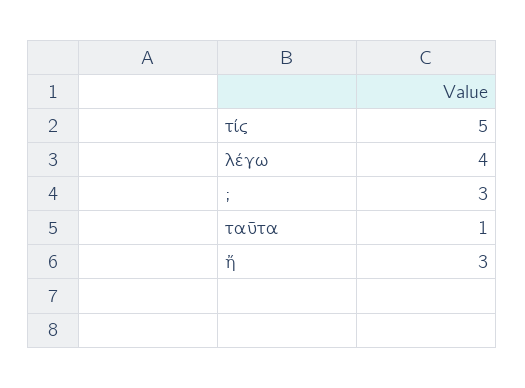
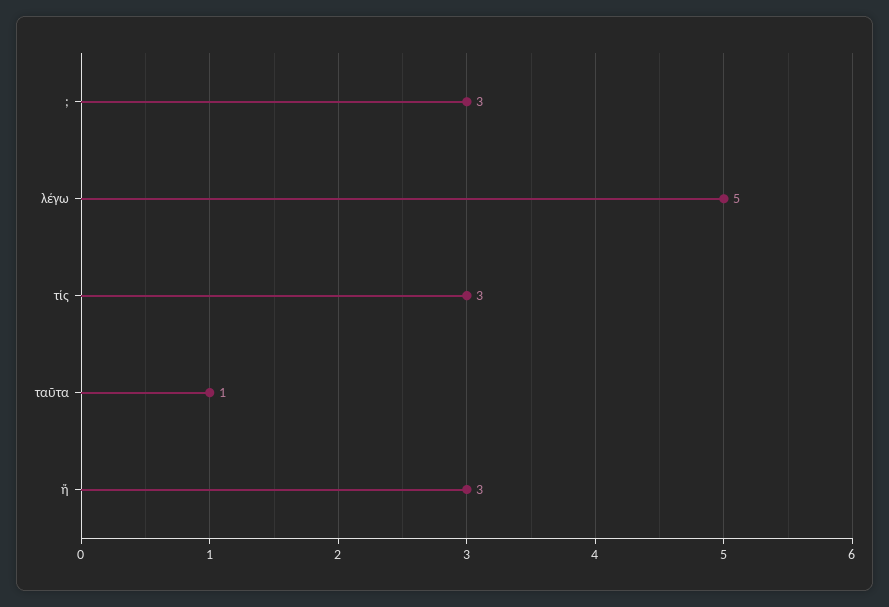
  {
-   "τίς": 5,
+   "τίς": 3,
-   "λέγω": 4,
+   "λέγω": 5,
    ";": 3,
    "ταῦτα": 1,
    "ἤ": 3
  }

